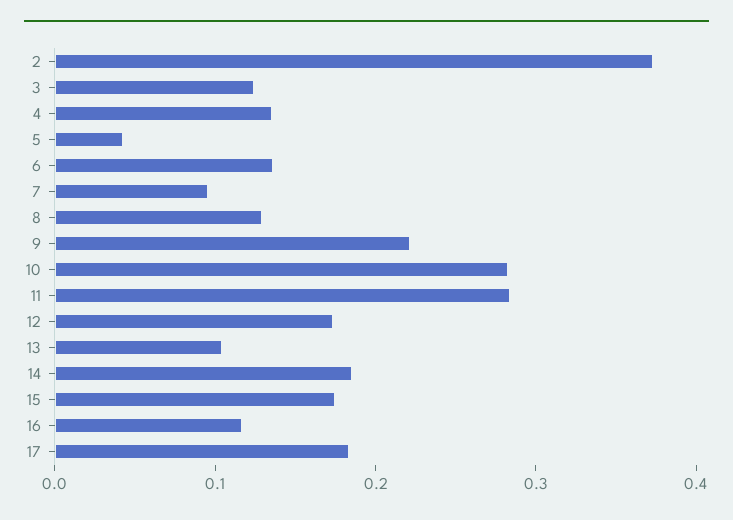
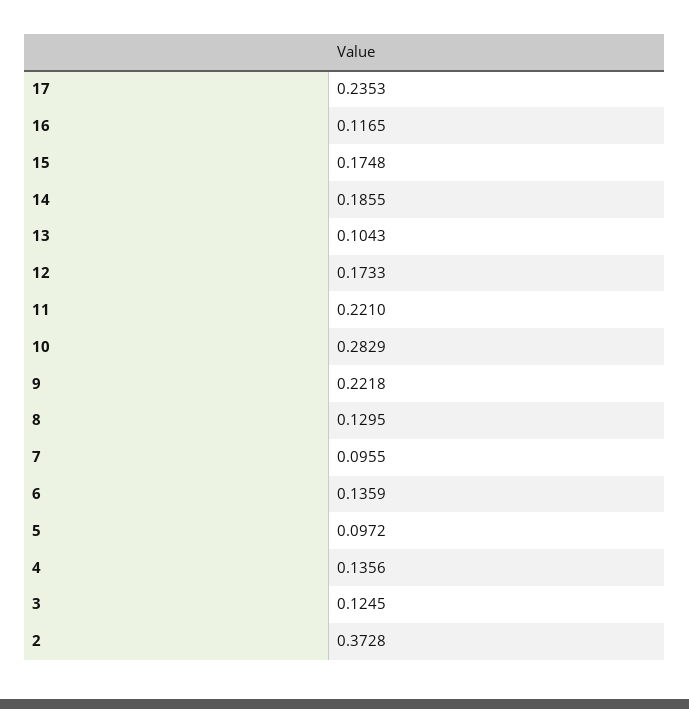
  {
    "2": 0.3728,
    "3": 0.1245,
    "4": 0.1356,
-   "5": 0.04,
+   "5": 0.0972,
    "6": 0.1359,
    "7": 0.0955,
    "8": 0.1295,
    "9": 0.2218,
    "10": 0.2829,
-   "11": 0.28,
+   "11": 0.221,
    "12": 0.1733,
    "13": 0.1043,
    "14": 0.1855,
    "15": 0.1748,
    "16": 0.1165,
-   "17": 0.18
+   "17": 0.2353
  }

